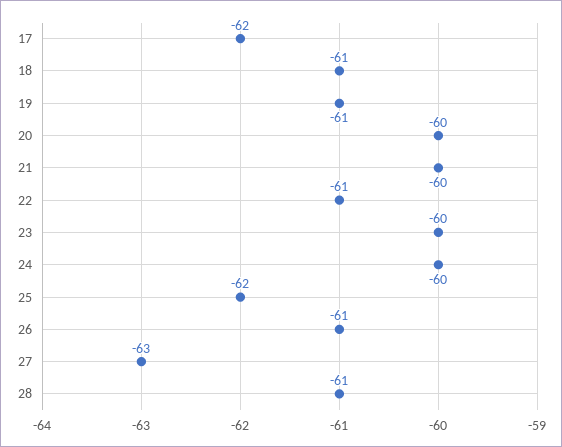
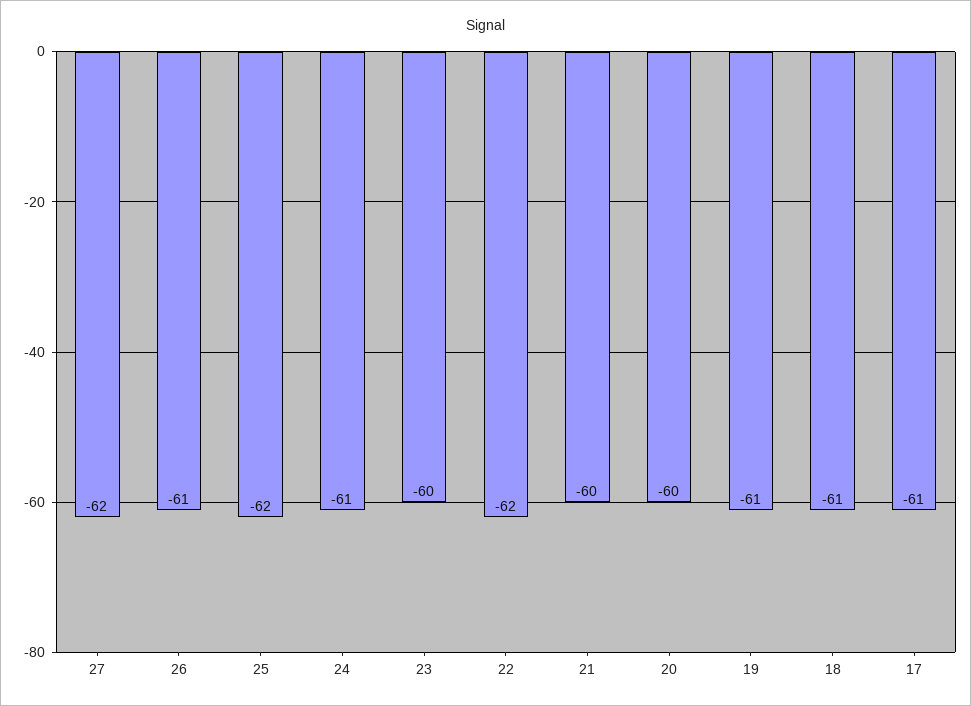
  {
-   "17": -62,
+   "17": -61,
    "18": -61,
    "19": -61,
    "20": -60,
    "21": -60,
-   "22": -61,
+   "22": -62,
    "23": -60,
-   "24": -60,
+   "24": -61,
    "25": -62,
    "26": -61,
-   "27": -63,
+   "27": -62
-   "28": -61
  }

